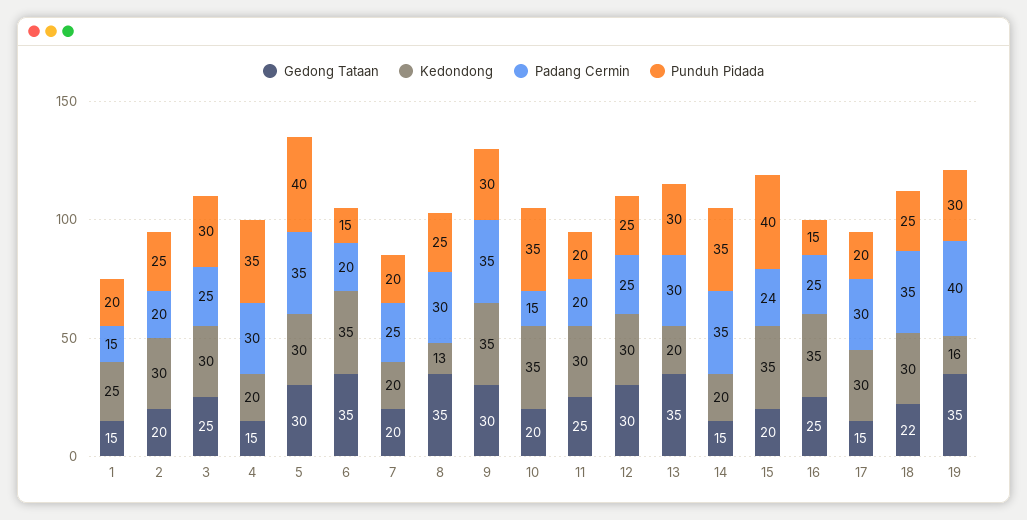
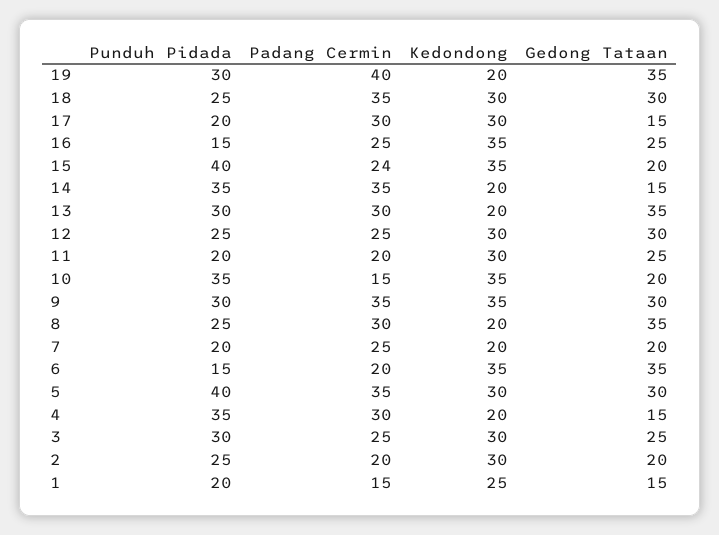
  {
    "Gedong Tataan": {
      "1": 15,
      "2": 20,
      "3": 25,
      "4": 15,
      "5": 30,
      "6": 35,
      "7": 20,
      "8": 35,
      "9": 30,
      "10": 20,
      "11": 25,
      "12": 30,
      "13": 35,
      "14": 15,
      "15": 20,
      "16": 25,
      "17": 15,
-     "18": 22,
+     "18": 30,
      "19": 35
    },
    "Kedondong": {
      "1": 25,
      "2": 30,
      "3": 30,
      "4": 20,
      "5": 30,
      "6": 35,
      "7": 20,
-     "8": 13,
+     "8": 20,
      "9": 35,
      "10": 35,
      "11": 30,
      "12": 30,
      "13": 20,
      "14": 20,
      "15": 35,
      "16": 35,
      "17": 30,
      "18": 30,
-     "19": 16
+     "19": 20
    },
    "Padang Cermin": {
      "1": 15,
      "2": 20,
      "3": 25,
      "4": 30,
      "5": 35,
      "6": 20,
      "7": 25,
      "8": 30,
      "9": 35,
      "10": 15,
      "11": 20,
      "12": 25,
      "13": 30,
      "14": 35,
      "15": 24,
      "16": 25,
      "17": 30,
      "18": 35,
      "19": 40
    },
    "Punduh Pidada": {
      "1": 20,
      "2": 25,
      "3": 30,
      "4": 35,
      "5": 40,
      "6": 15,
      "7": 20,
      "8": 25,
      "9": 30,
      "10": 35,
      "11": 20,
      "12": 25,
      "13": 30,
      "14": 35,
      "15": 40,
      "16": 15,
      "17": 20,
      "18": 25,
      "19": 30
    }
  }

